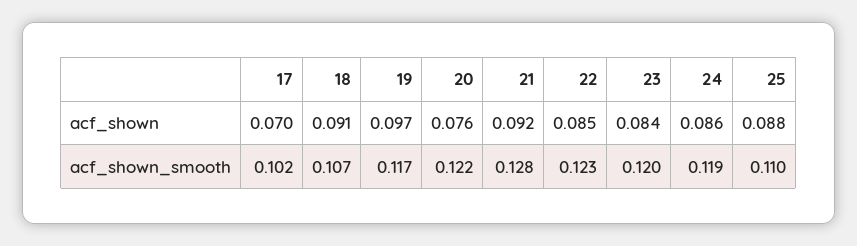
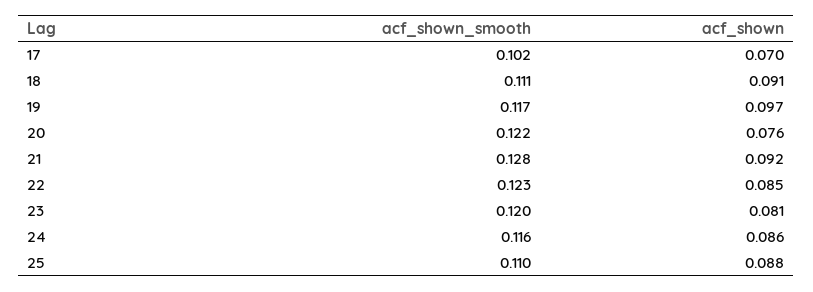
  {
    "17": {
      "acf_shown": 0.07,
      "acf_shown_smooth": 0.102
    },
    "18": {
      "acf_shown": 0.091,
-     "acf_shown_smooth": 0.107
+     "acf_shown_smooth": 0.111
    },
    "19": {
      "acf_shown": 0.097,
      "acf_shown_smooth": 0.117
    },
    "20": {
      "acf_shown": 0.076,
      "acf_shown_smooth": 0.122
    },
    "21": {
      "acf_shown": 0.092,
      "acf_shown_smooth": 0.128
    },
    "22": {
      "acf_shown": 0.085,
      "acf_shown_smooth": 0.123
    },
    "23": {
-     "acf_shown": 0.084,
+     "acf_shown": 0.081,
      "acf_shown_smooth": 0.12
    },
    "24": {
      "acf_shown": 0.086,
-     "acf_shown_smooth": 0.119
+     "acf_shown_smooth": 0.116
    },
    "25": {
      "acf_shown": 0.088,
      "acf_shown_smooth": 0.11
    }
  }

